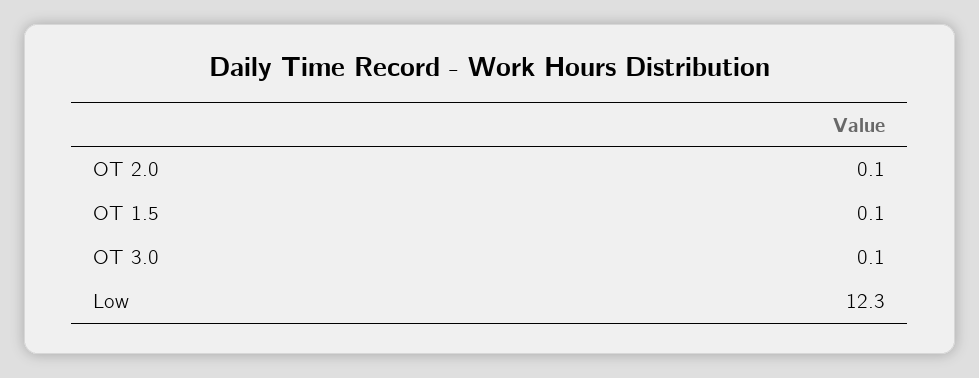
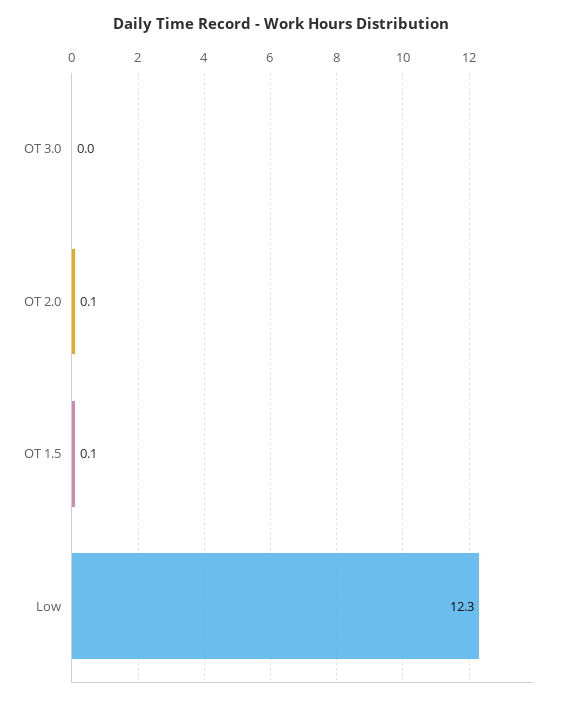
  {
    "OT 2.0": 0.1,
    "OT 1.5": 0.1,
-   "OT 3.0": 0.1,
+   "OT 3.0": 0,
    "Low": 12.3
  }

